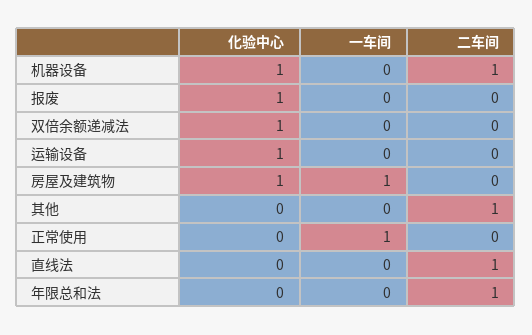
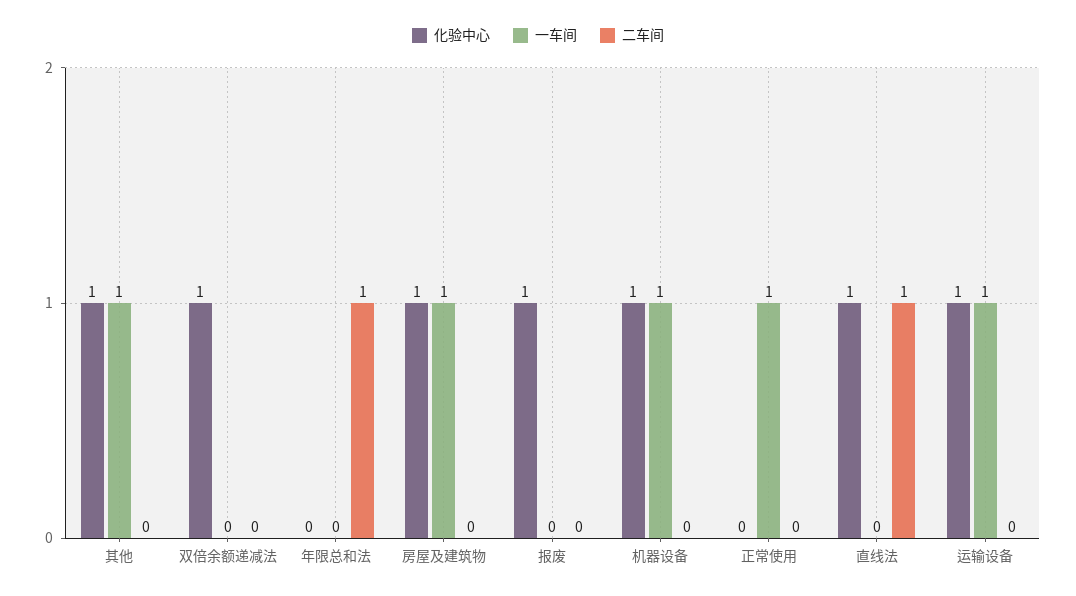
  {
    "化验中心": {
      "机器设备": 1,
      "报废": 1,
      "双倍余额递减法": 1,
      "运输设备": 1,
      "房屋及建筑物": 1,
-     "其他": 0,
+     "其他": 1,
      "正常使用": 0,
-     "直线法": 0,
+     "直线法": 1,
      "年限总和法": 0
    },
    "一车间": {
-     "机器设备": 0,
+     "机器设备": 1,
      "报废": 0,
      "双倍余额递减法": 0,
-     "运输设备": 0,
+     "运输设备": 1,
      "房屋及建筑物": 1,
-     "其他": 0,
+     "其他": 1,
      "正常使用": 1,
      "直线法": 0,
      "年限总和法": 0
    },
    "二车间": {
-     "机器设备": 1,
+     "机器设备": 0,
      "报废": 0,
      "双倍余额递减法": 0,
      "运输设备": 0,
      "房屋及建筑物": 0,
-     "其他": 1,
+     "其他": 0,
      "正常使用": 0,
      "直线法": 1,
      "年限总和法": 1
    }
  }

